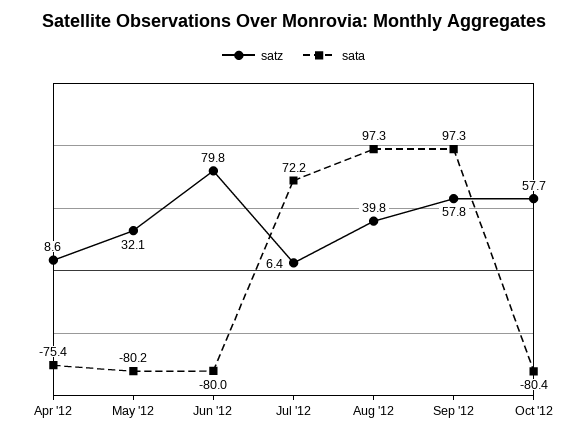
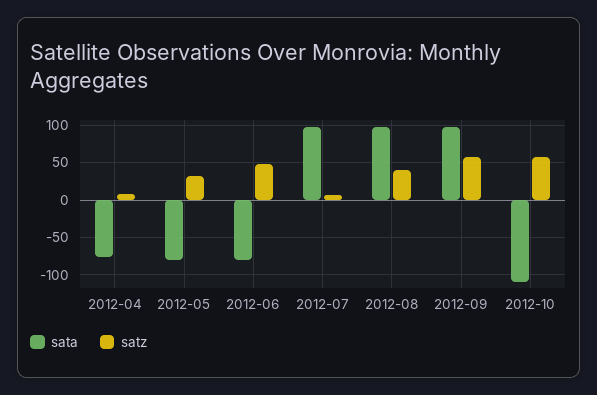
  {
    "satz": {
      "Apr '12": 8.6,
      "May '12": 32.1,
-     "Jun '12": 79.8,
+     "Jun '12": 50,
      "Jul '12": 6.4,
      "Aug '12": 39.8,
      "Sep '12": 57.8,
      "Oct '12": 57.7
    },
    "sata": {
      "Apr '12": -75.4,
      "May '12": -80.2,
      "Jun '12": -80,
-     "Jul '12": 72.2,
+     "Jul '12": 100,
      "Aug '12": 97.3,
      "Sep '12": 97.3,
-     "Oct '12": -80.4
+     "Oct '12": -110
    }
  }

